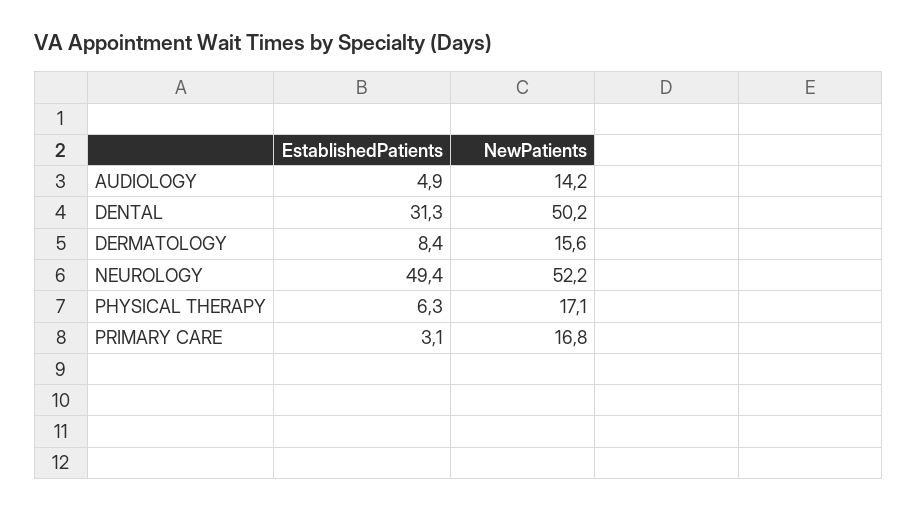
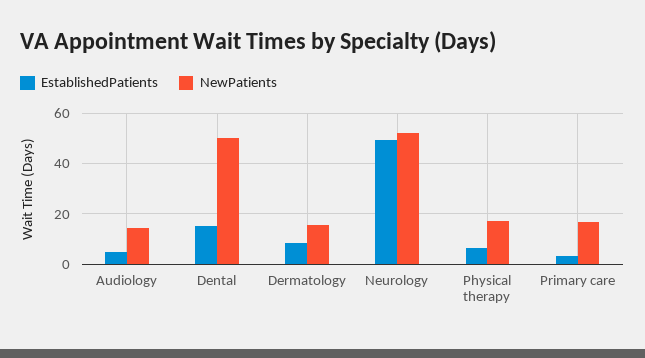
  {
    "EstablishedPatients": {
      "AUDIOLOGY": 4.9,
-     "DENTAL": 31.3,
+     "DENTAL": 15,
      "DERMATOLOGY": 8.4,
      "NEUROLOGY": 49.4,
      "PHYSICAL THERAPY": 6.3,
      "PRIMARY CARE": 3.1
    },
    "NewPatients": {
      "AUDIOLOGY": 14.2,
      "DENTAL": 50.2,
      "DERMATOLOGY": 15.6,
      "NEUROLOGY": 52.2,
      "PHYSICAL THERAPY": 17.1,
      "PRIMARY CARE": 16.8
    }
  }

